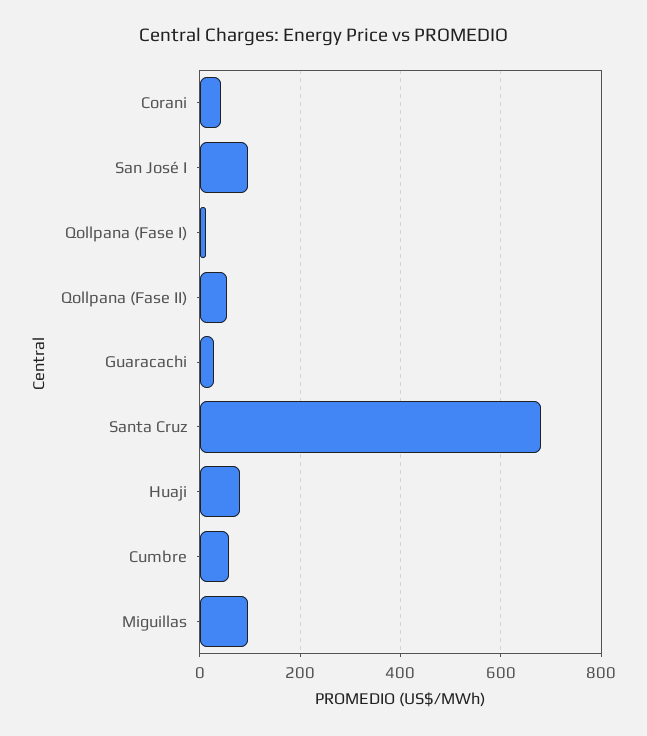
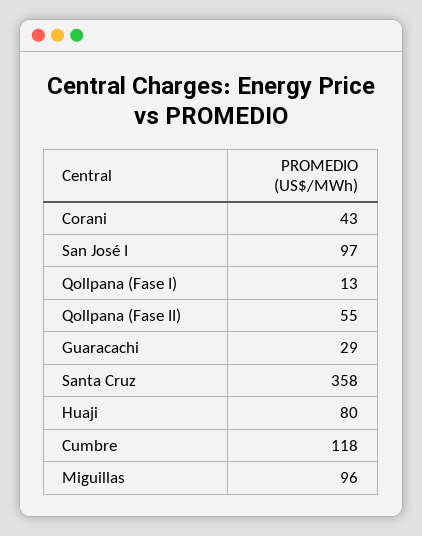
  {
    "Corani": 43,
    "San José I": 97,
    "Qollpana (Fase I)": 13,
    "Qollpana (Fase II)": 55,
    "Guaracachi": 29,
-   "Santa Cruz": 680,
+   "Santa Cruz": 358,
    "Huaji": 80,
-   "Cumbre": 60,
+   "Cumbre": 118,
    "Miguillas": 96
  }

